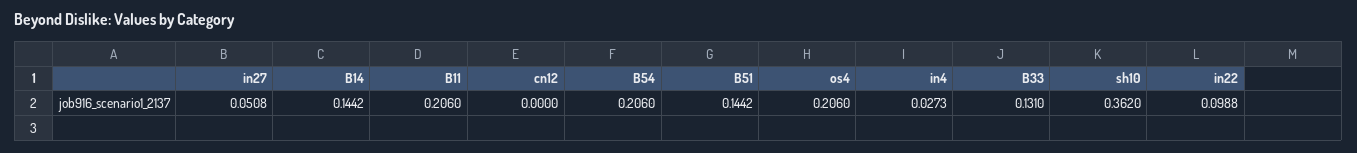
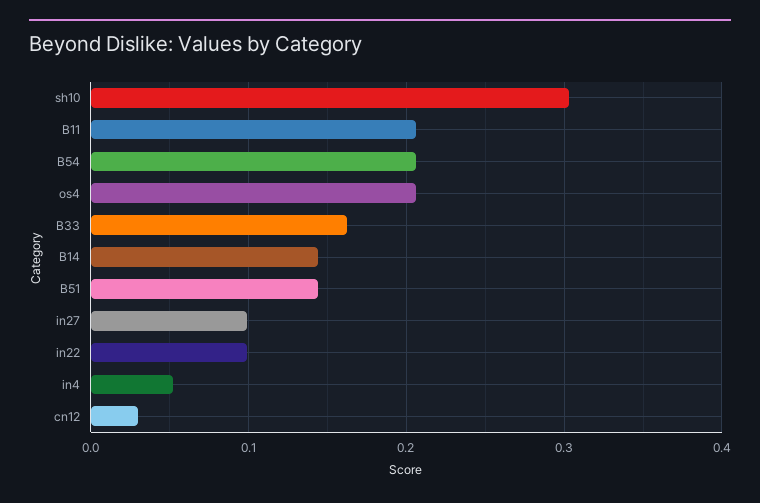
  {
-   "in27": 0.0508,
+   "in27": 0.1,
    "B14": 0.1442,
    "B11": 0.206,
-   "cn12": 0,
+   "cn12": 0.03,
    "B54": 0.206,
    "B51": 0.1442,
    "os4": 0.206,
-   "in4": 0.0273,
+   "in4": 0.05,
-   "B33": 0.131,
+   "B33": 0.16,
-   "sh10": 0.362,
+   "sh10": 0.3,
    "in22": 0.0988
  }

